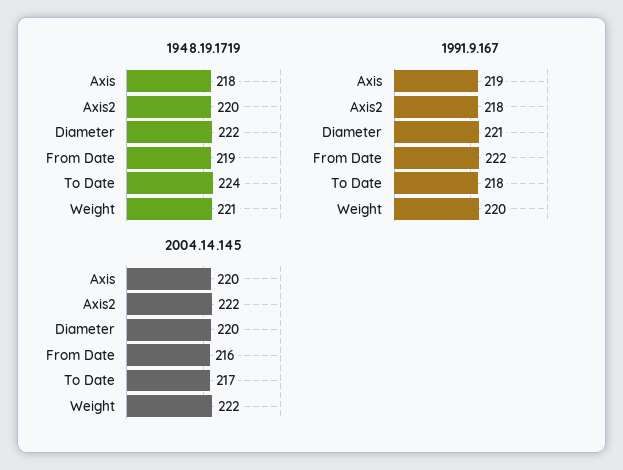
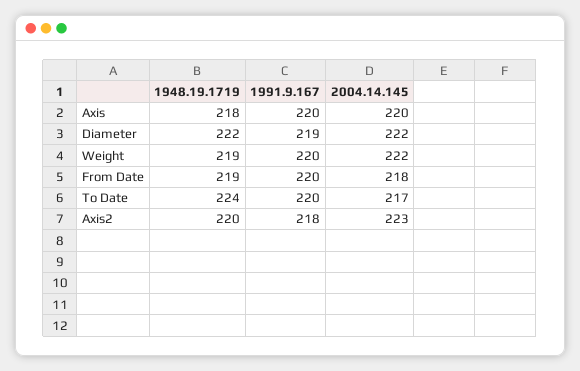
  {
    "1948.19.1719": {
      "Axis": 218,
      "Axis2": 220,
      "Diameter": 222,
      "From Date": 219,
      "To Date": 224,
-     "Weight": 221
+     "Weight": 219
    },
    "1991.9.167": {
-     "Axis": 219,
+     "Axis": 220,
      "Axis2": 218,
-     "Diameter": 221,
+     "Diameter": 219,
-     "From Date": 222,
+     "From Date": 220,
-     "To Date": 218,
+     "To Date": 220,
      "Weight": 220
    },
    "2004.14.145": {
      "Axis": 220,
-     "Axis2": 222,
+     "Axis2": 223,
-     "Diameter": 220,
+     "Diameter": 222,
-     "From Date": 216,
+     "From Date": 218,
      "To Date": 217,
      "Weight": 222
    }
  }

